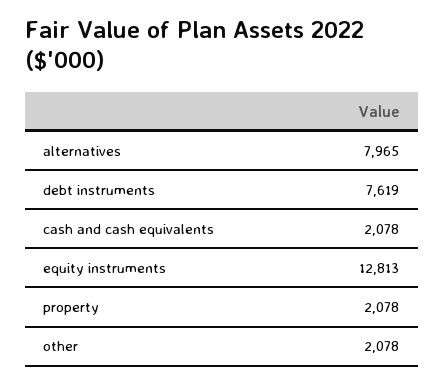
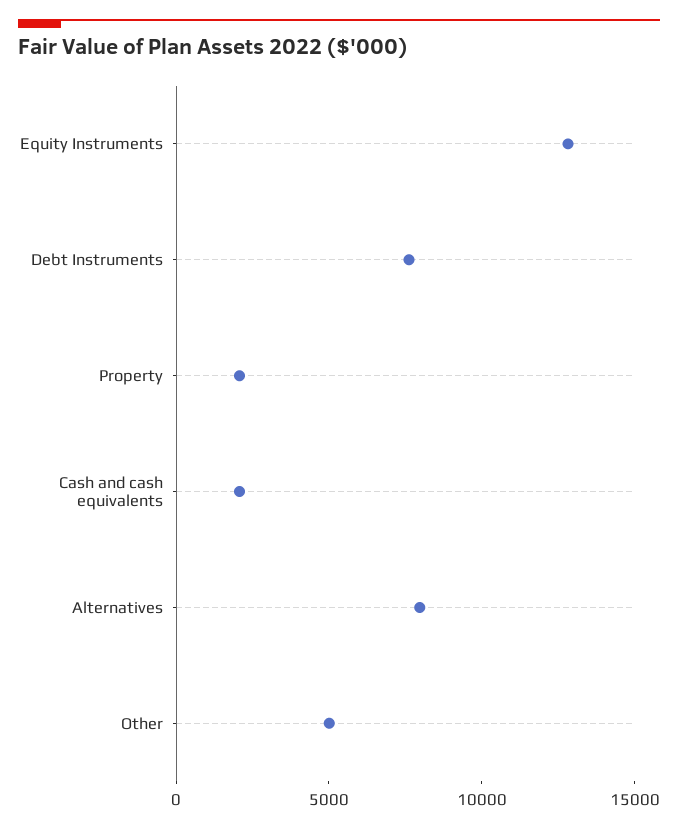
  {
    "alternatives": 7965,
    "debt instruments": 7619,
    "cash and cash equivalents": 2078,
    "equity instruments": 12813,
    "property": 2078,
-   "other": 2078
+   "other": 5000
  }

